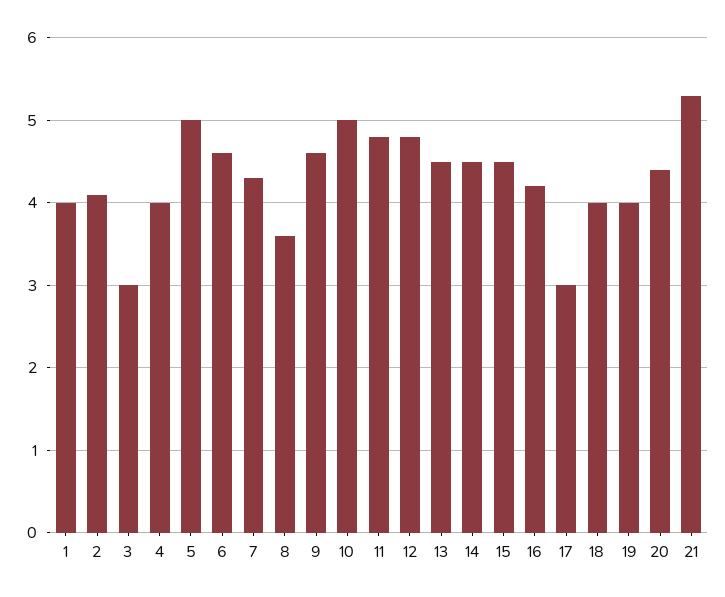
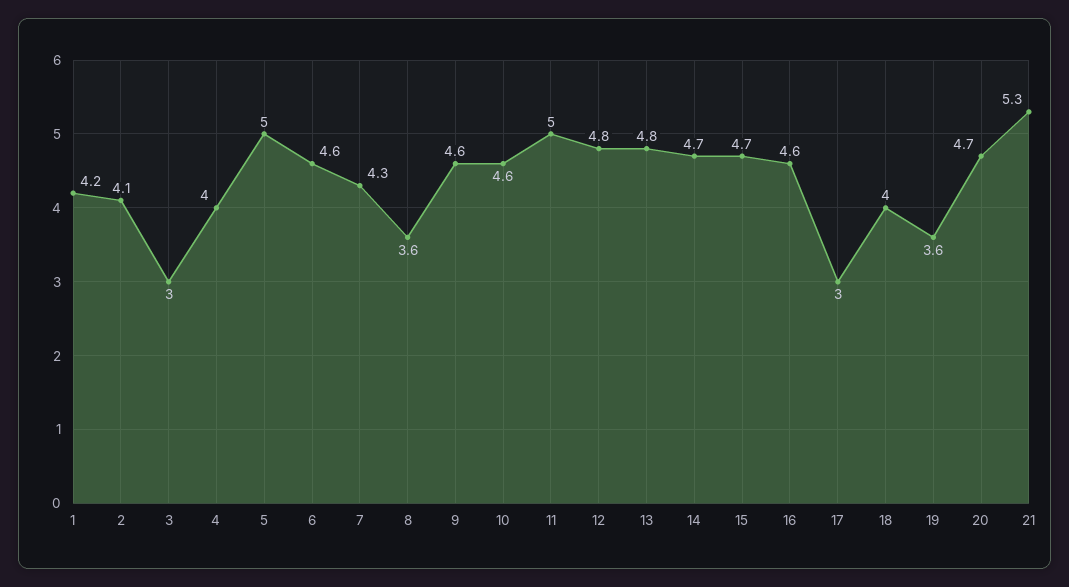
  {
-   "1": 4,
+   "1": 4.2,
    "2": 4.1,
    "3": 3,
    "4": 4,
    "5": 5,
    "6": 4.6,
    "7": 4.3,
    "8": 3.6,
    "9": 4.6,
-   "10": 5,
+   "10": 4.6,
-   "11": 4.8,
+   "11": 5,
    "12": 4.8,
-   "13": 4.5,
+   "13": 4.8,
-   "14": 4.5,
+   "14": 4.7,
-   "15": 4.5,
+   "15": 4.7,
-   "16": 4.2,
+   "16": 4.6,
    "17": 3,
    "18": 4,
-   "19": 4,
+   "19": 3.6,
-   "20": 4.4,
+   "20": 4.7,
    "21": 5.3
  }

